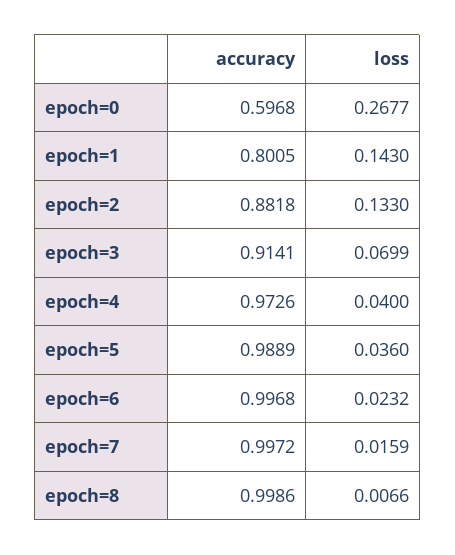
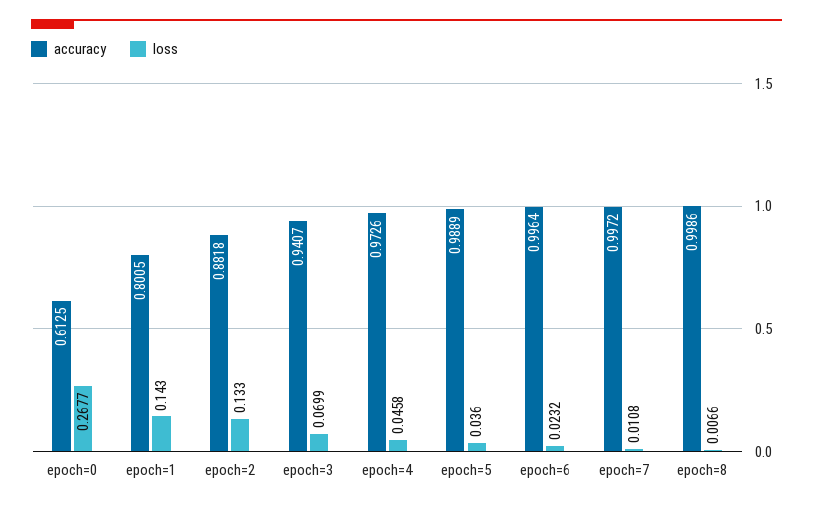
  {
    "accuracy": {
-     "epoch=0": 0.5968,
+     "epoch=0": 0.6125,
      "epoch=1": 0.8005,
      "epoch=2": 0.8818,
-     "epoch=3": 0.9141,
+     "epoch=3": 0.9407,
      "epoch=4": 0.9726,
      "epoch=5": 0.9889,
-     "epoch=6": 0.9968,
+     "epoch=6": 0.9964,
      "epoch=7": 0.9972,
      "epoch=8": 0.9986
    },
    "loss": {
      "epoch=0": 0.2677,
      "epoch=1": 0.143,
      "epoch=2": 0.133,
      "epoch=3": 0.0699,
-     "epoch=4": 0.04,
+     "epoch=4": 0.0458,
      "epoch=5": 0.036,
      "epoch=6": 0.0232,
-     "epoch=7": 0.0159,
+     "epoch=7": 0.0108,
      "epoch=8": 0.0066
    }
  }

